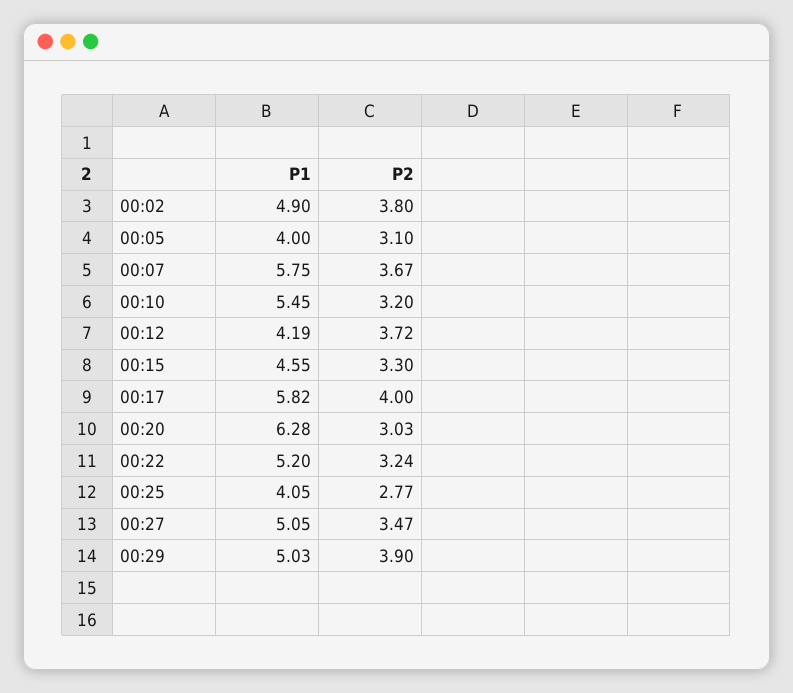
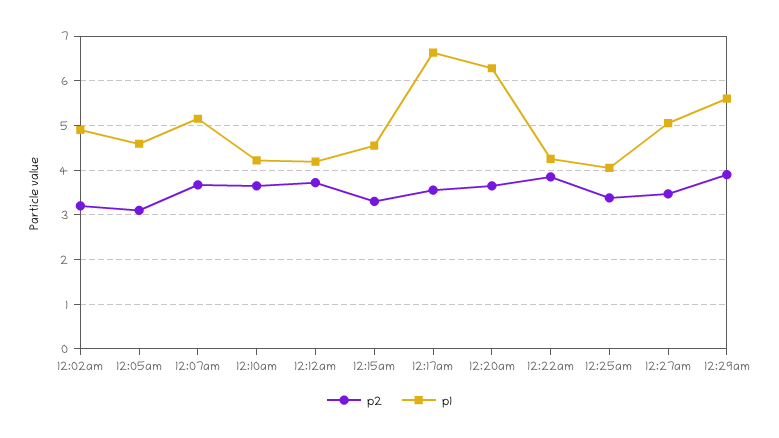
  {
    "P1": {
      "00:02": 4.9,
-     "00:05": 4,
+     "00:05": 4.6,
-     "00:07": 5.75,
+     "00:07": 5.2,
-     "00:10": 5.45,
+     "00:10": 4.2,
      "00:12": 4.19,
      "00:15": 4.55,
-     "00:17": 5.82,
+     "00:17": 6.6,
      "00:20": 6.28,
-     "00:22": 5.2,
+     "00:22": 4.2,
      "00:25": 4.05,
      "00:27": 5.05,
-     "00:29": 5.03
+     "00:29": 5.6
    },
    "P2": {
-     "00:02": 3.8,
+     "00:02": 3.2,
      "00:05": 3.1,
      "00:07": 3.67,
-     "00:10": 3.2,
+     "00:10": 3.6,
      "00:12": 3.72,
      "00:15": 3.3,
-     "00:17": 4,
+     "00:17": 3.6,
-     "00:20": 3.03,
+     "00:20": 3.6,
-     "00:22": 3.24,
+     "00:22": 3.8,
-     "00:25": 2.77,
+     "00:25": 3.4,
      "00:27": 3.47,
      "00:29": 3.9
    }
  }

